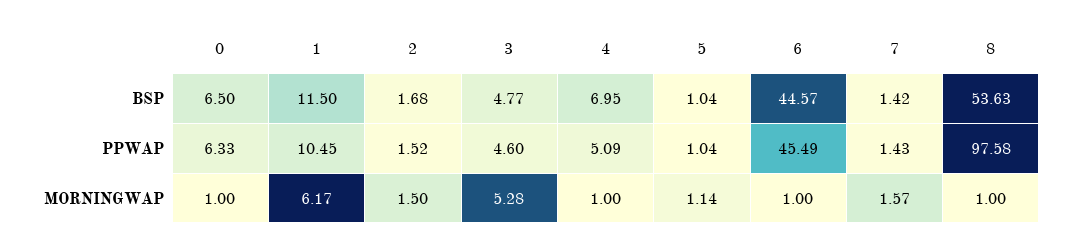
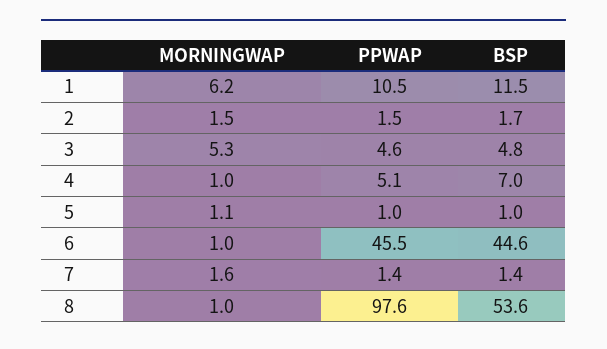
  {
-   "0": {
-     "BSP": 6.5,
-     "PPWAP": 6.33,
-     "MORNINGWAP": 1
-   },
    "1": {
      "BSP": 11.5,
      "PPWAP": 10.45,
      "MORNINGWAP": 6.17
    },
    "2": {
      "BSP": 1.68,
      "PPWAP": 1.52,
      "MORNINGWAP": 1.5
    },
    "3": {
      "BSP": 4.77,
      "PPWAP": 4.6,
      "MORNINGWAP": 5.28
    },
    "4": {
      "BSP": 6.95,
      "PPWAP": 5.09,
      "MORNINGWAP": 1
    },
    "5": {
      "BSP": 1.04,
      "PPWAP": 1.04,
      "MORNINGWAP": 1.14
    },
    "6": {
      "BSP": 44.57,
      "PPWAP": 45.49,
      "MORNINGWAP": 1
    },
    "7": {
      "BSP": 1.42,
      "PPWAP": 1.43,
      "MORNINGWAP": 1.57
    },
    "8": {
      "BSP": 53.63,
      "PPWAP": 97.58,
      "MORNINGWAP": 1
    }
  }

